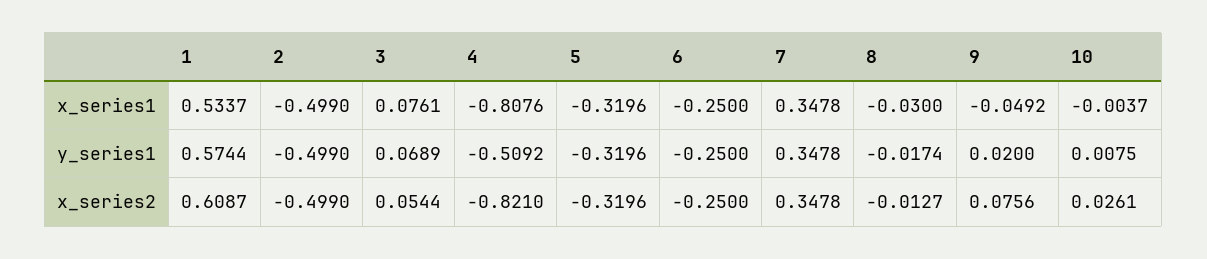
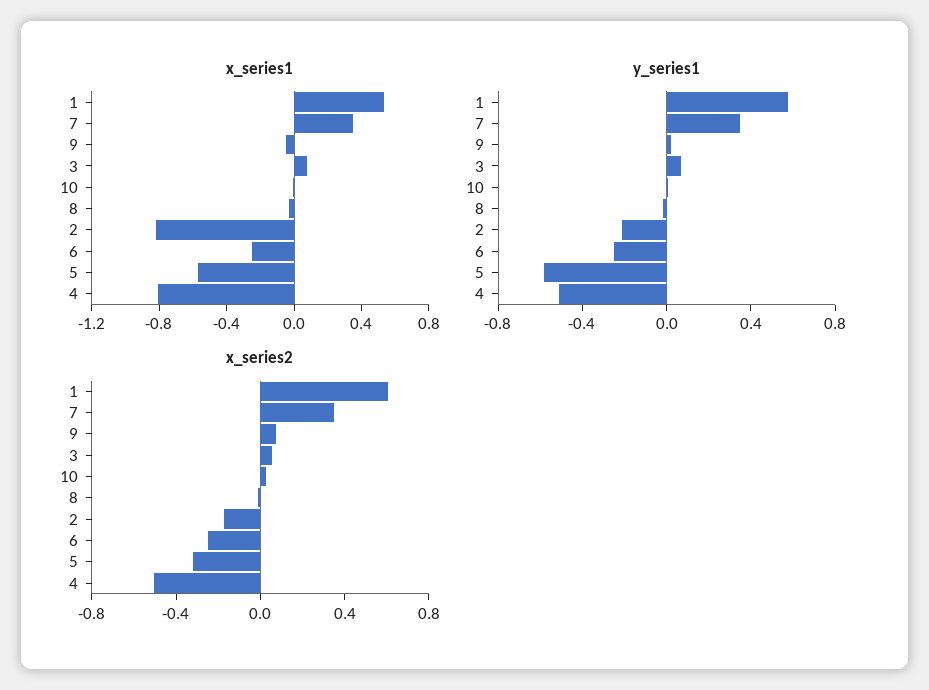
  {
    "x_series1": {
      "1": 0.5337,
-     "2": -0.499,
+     "2": -0.8,
      "3": 0.0761,
      "4": -0.8076,
-     "5": -0.3196,
+     "5": -0.6,
      "6": -0.25,
      "7": 0.3478,
      "8": -0.03,
      "9": -0.0492,
      "10": -0.0037
    },
    "y_series1": {
      "1": 0.5744,
-     "2": -0.499,
+     "2": -0.2,
      "3": 0.0689,
      "4": -0.5092,
-     "5": -0.3196,
+     "5": -0.6,
      "6": -0.25,
      "7": 0.3478,
      "8": -0.0174,
      "9": 0.02,
      "10": 0.0075
    },
    "x_series2": {
      "1": 0.6087,
-     "2": -0.499,
+     "2": -0.2,
      "3": 0.0544,
-     "4": -0.821,
+     "4": -0.5,
      "5": -0.3196,
      "6": -0.25,
      "7": 0.3478,
      "8": -0.0127,
      "9": 0.0756,
      "10": 0.0261
    }
  }

